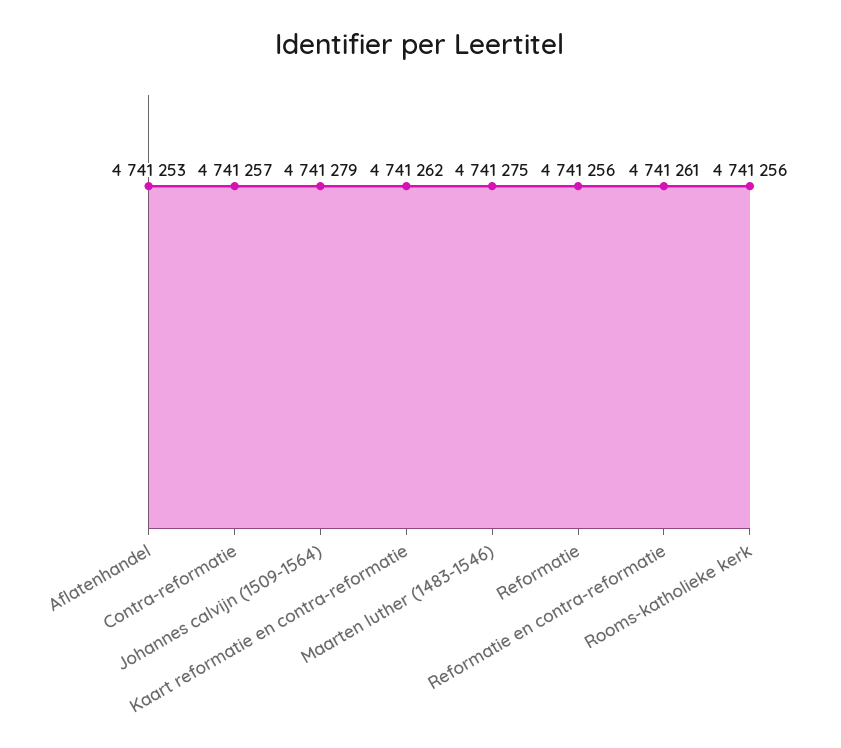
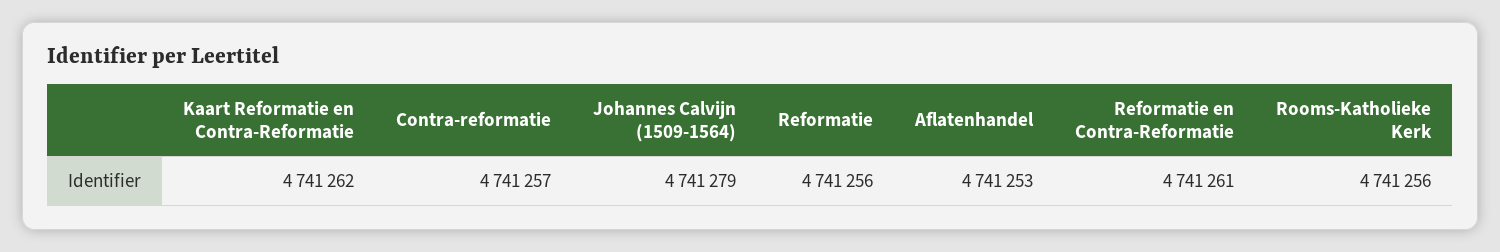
  {
    "Aflatenhandel": 4741253,
    "Contra-reformatie": 4741257,
    "Johannes calvijn (1509-1564)": 4741279,
    "Kaart reformatie en contra-reformatie": 4741262,
-   "Maarten luther (1483-1546)": 4741275,
    "Reformatie": 4741256,
    "Reformatie en contra-reformatie": 4741261,
    "Rooms-katholieke kerk": 4741256
  }

